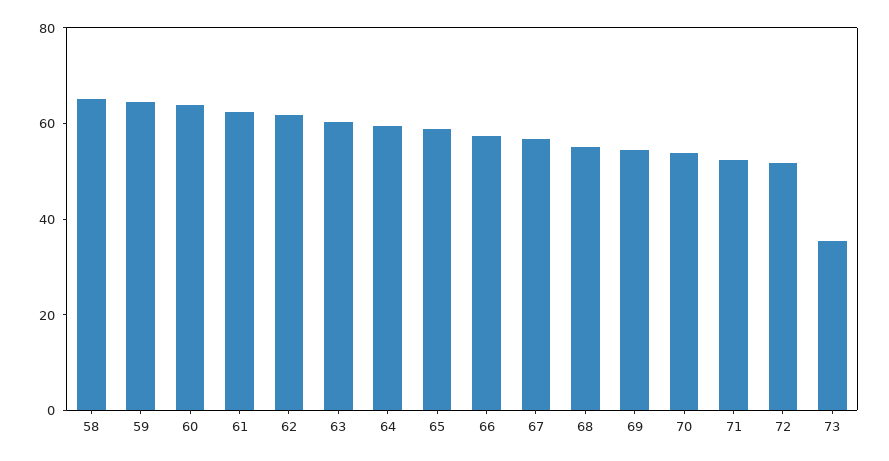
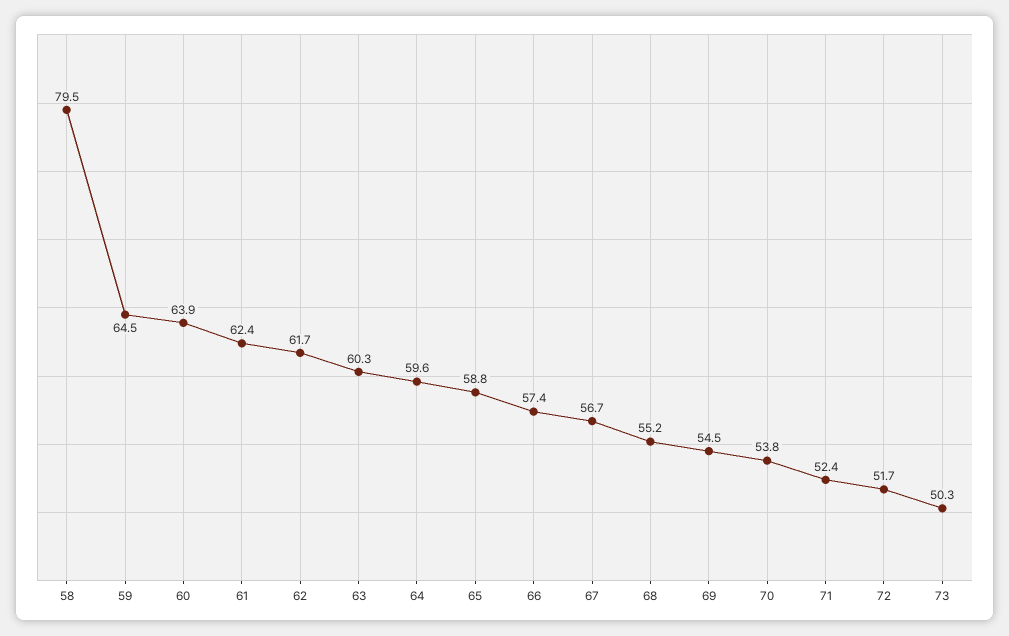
  {
-   "58": 65,
+   "58": 79.5,
    "59": 64.5,
    "60": 63.9,
    "61": 62.4,
    "62": 61.7,
    "63": 60.3,
    "64": 59.6,
    "65": 58.8,
    "66": 57.4,
    "67": 56.7,
    "68": 55.2,
    "69": 54.5,
    "70": 53.8,
    "71": 52.4,
    "72": 51.7,
-   "73": 35
+   "73": 50.3
  }

